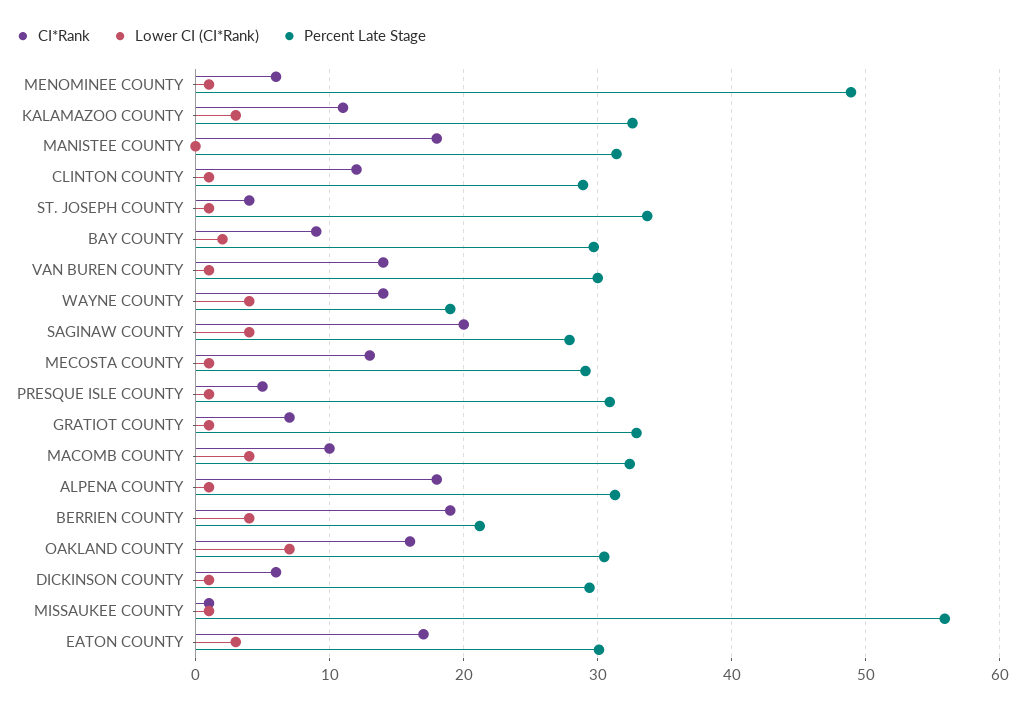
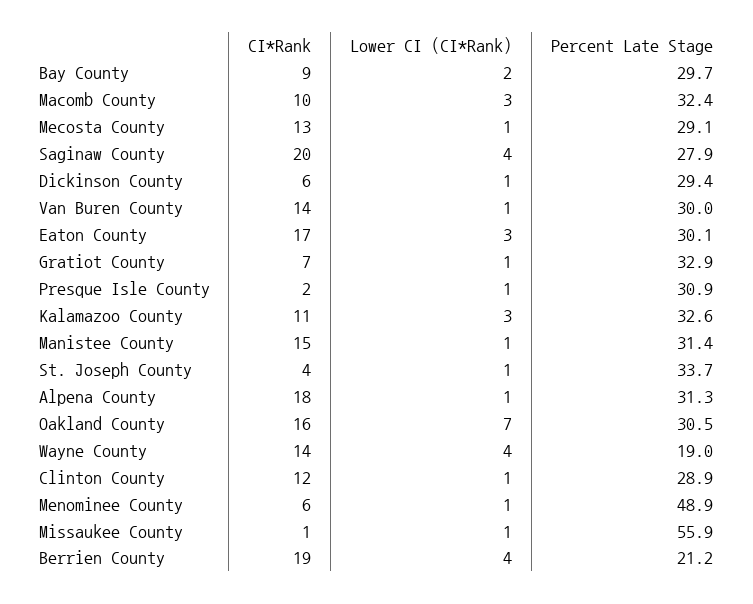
  {
    "CI*Rank": {
      "MENOMINEE COUNTY": 6,
      "KALAMAZOO COUNTY": 11,
-     "MANISTEE COUNTY": 18,
+     "MANISTEE COUNTY": 15,
      "CLINTON COUNTY": 12,
      "ST. JOSEPH COUNTY": 4,
      "BAY COUNTY": 9,
      "VAN BUREN COUNTY": 14,
      "WAYNE COUNTY": 14,
      "SAGINAW COUNTY": 20,
      "MECOSTA COUNTY": 13,
-     "PRESQUE ISLE COUNTY": 5,
+     "PRESQUE ISLE COUNTY": 2,
      "GRATIOT COUNTY": 7,
      "MACOMB COUNTY": 10,
      "ALPENA COUNTY": 18,
      "BERRIEN COUNTY": 19,
      "OAKLAND COUNTY": 16,
      "DICKINSON COUNTY": 6,
      "MISSAUKEE COUNTY": 1,
      "EATON COUNTY": 17
    },
    "Lower CI (CI*Rank)": {
      "MENOMINEE COUNTY": 1,
      "KALAMAZOO COUNTY": 3,
-     "MANISTEE COUNTY": 0,
+     "MANISTEE COUNTY": 1,
      "CLINTON COUNTY": 1,
      "ST. JOSEPH COUNTY": 1,
      "BAY COUNTY": 2,
      "VAN BUREN COUNTY": 1,
      "WAYNE COUNTY": 4,
      "SAGINAW COUNTY": 4,
      "MECOSTA COUNTY": 1,
      "PRESQUE ISLE COUNTY": 1,
      "GRATIOT COUNTY": 1,
-     "MACOMB COUNTY": 4,
+     "MACOMB COUNTY": 3,
      "ALPENA COUNTY": 1,
      "BERRIEN COUNTY": 4,
      "OAKLAND COUNTY": 7,
      "DICKINSON COUNTY": 1,
      "MISSAUKEE COUNTY": 1,
      "EATON COUNTY": 3
    },
    "Percent Late Stage": {
      "MENOMINEE COUNTY": 48.9,
      "KALAMAZOO COUNTY": 32.6,
      "MANISTEE COUNTY": 31.4,
      "CLINTON COUNTY": 28.9,
      "ST. JOSEPH COUNTY": 33.7,
      "BAY COUNTY": 29.7,
      "VAN BUREN COUNTY": 30,
      "WAYNE COUNTY": 19,
      "SAGINAW COUNTY": 27.9,
      "MECOSTA COUNTY": 29.1,
      "PRESQUE ISLE COUNTY": 30.9,
      "GRATIOT COUNTY": 32.9,
      "MACOMB COUNTY": 32.4,
      "ALPENA COUNTY": 31.3,
      "BERRIEN COUNTY": 21.2,
      "OAKLAND COUNTY": 30.5,
      "DICKINSON COUNTY": 29.4,
      "MISSAUKEE COUNTY": 55.9,
      "EATON COUNTY": 30.1
    }
  }

